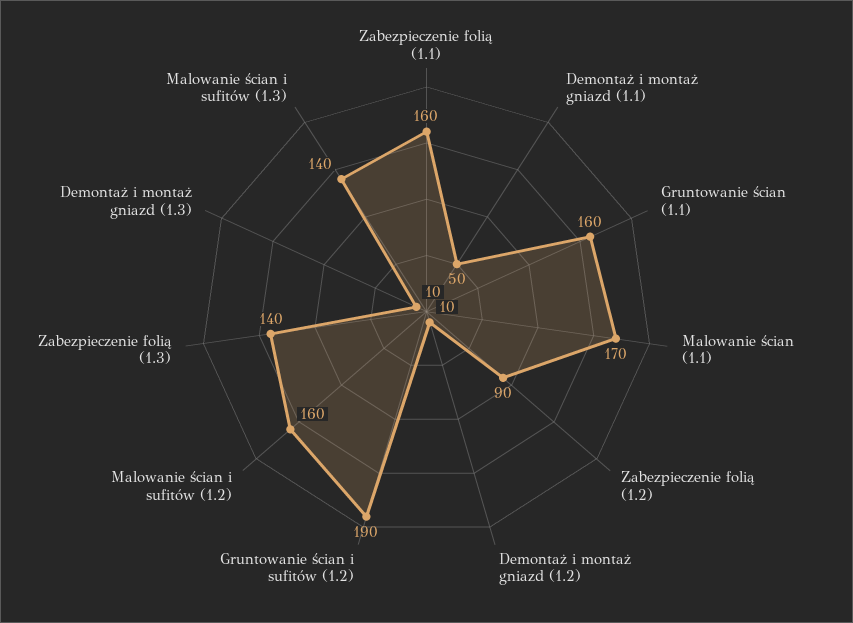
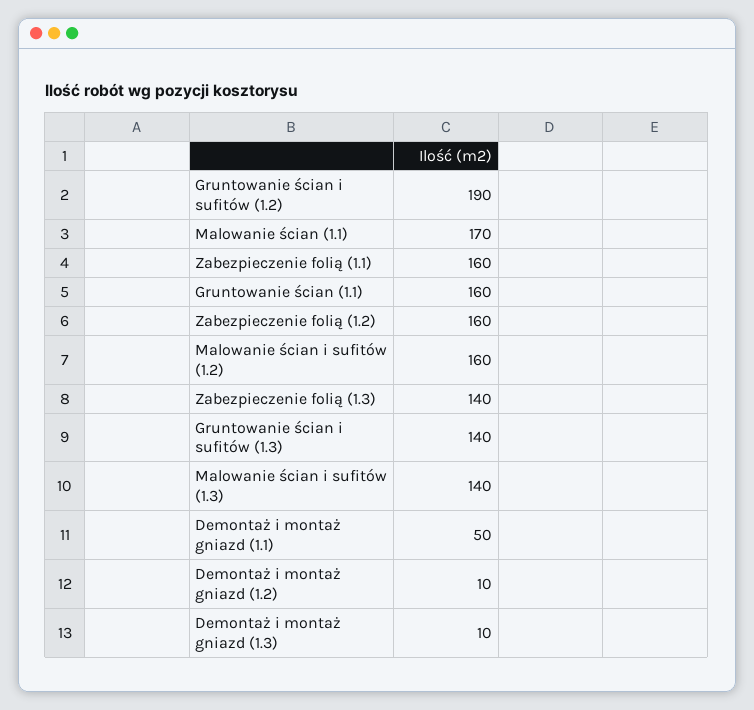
  {
    "Zabezpieczenie folią (1.1)": 160,
    "Demontaż i montaż gniazd (1.1)": 50,
    "Gruntowanie ścian (1.1)": 160,
    "Malowanie ścian (1.1)": 170,
-   "Zabezpieczenie folią (1.2)": 90,
+   "Zabezpieczenie folią (1.2)": 160,
    "Demontaż i montaż gniazd (1.2)": 10,
    "Gruntowanie ścian i sufitów (1.2)": 190,
    "Malowanie ścian i sufitów (1.2)": 160,
    "Zabezpieczenie folią (1.3)": 140,
    "Demontaż i montaż gniazd (1.3)": 10,
-   "Malowanie ścian i sufitów (1.3)": 140
+   "Malowanie ścian i sufitów (1.3)": 140,
+   "Gruntowanie ścian i sufitów (1.3)": 140
  }

